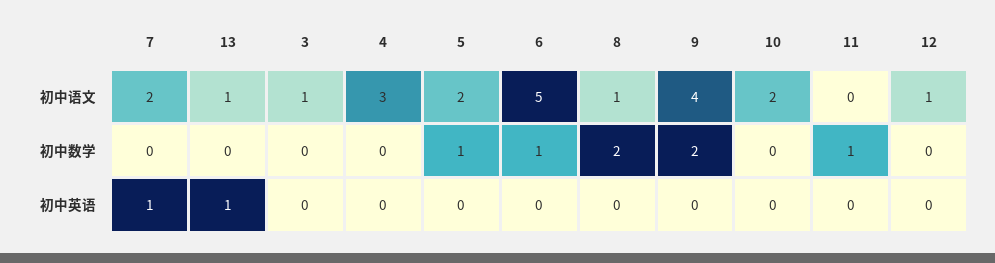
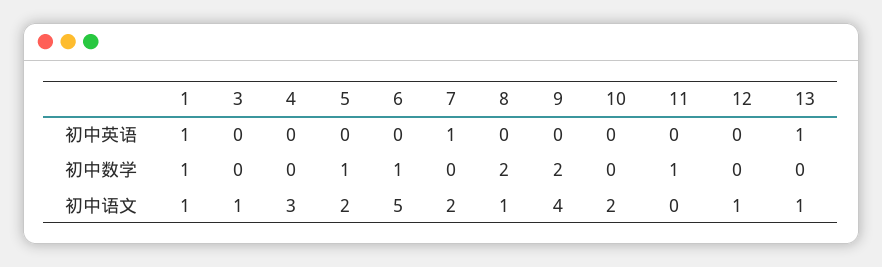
  {
    "7": {
      "初中语文": 2,
      "初中数学": 0,
      "初中英语": 1
    },
    "13": {
      "初中语文": 1,
      "初中数学": 0,
      "初中英语": 1
    },
    "3": {
      "初中语文": 1,
      "初中数学": 0,
      "初中英语": 0
    },
    "4": {
      "初中语文": 3,
      "初中数学": 0,
      "初中英语": 0
    },
    "5": {
      "初中语文": 2,
      "初中数学": 1,
      "初中英语": 0
    },
    "6": {
      "初中语文": 5,
      "初中数学": 1,
      "初中英语": 0
    },
    "8": {
      "初中语文": 1,
      "初中数学": 2,
      "初中英语": 0
    },
    "9": {
      "初中语文": 4,
      "初中数学": 2,
      "初中英语": 0
    },
    "10": {
      "初中语文": 2,
      "初中数学": 0,
      "初中英语": 0
    },
    "11": {
      "初中语文": 0,
      "初中数学": 1,
      "初中英语": 0
    },
    "12": {
      "初中语文": 1,
      "初中数学": 0,
      "初中英语": 0
-   }
+   },
+   "1": {
+     "初中英语": 1,
+     "初中数学": 1,
+     "初中语文": 1
+   }
  }

